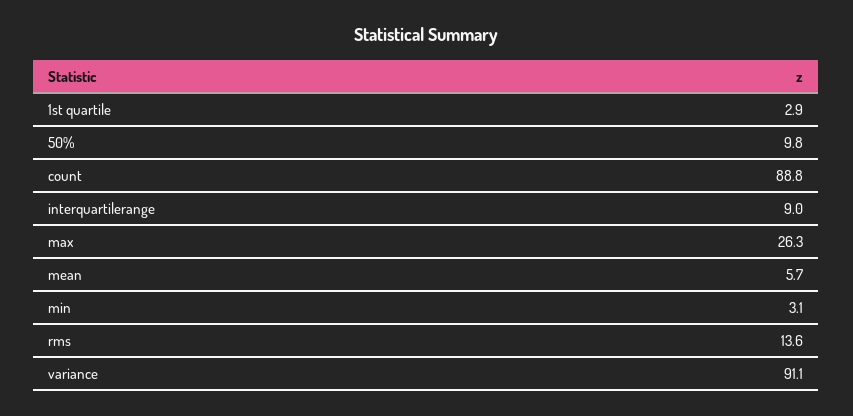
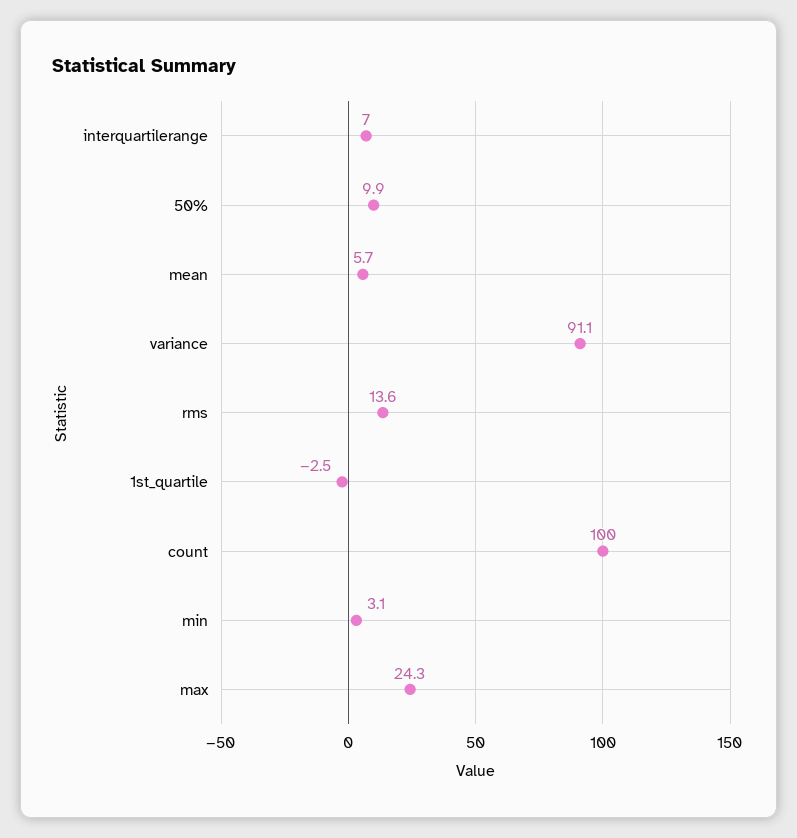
  {
-   "1st quartile": 2.9,
+   "1st quartile": -2.5,
-   "50%": 9.8,
+   "50%": 9.9,
-   "count": 88.8,
+   "count": 100,
-   "interquartilerange": 9,
+   "interquartilerange": 7,
-   "max": 26.3,
+   "max": 24.3,
    "mean": 5.7,
    "min": 3.1,
    "rms": 13.6,
    "variance": 91.1
  }

